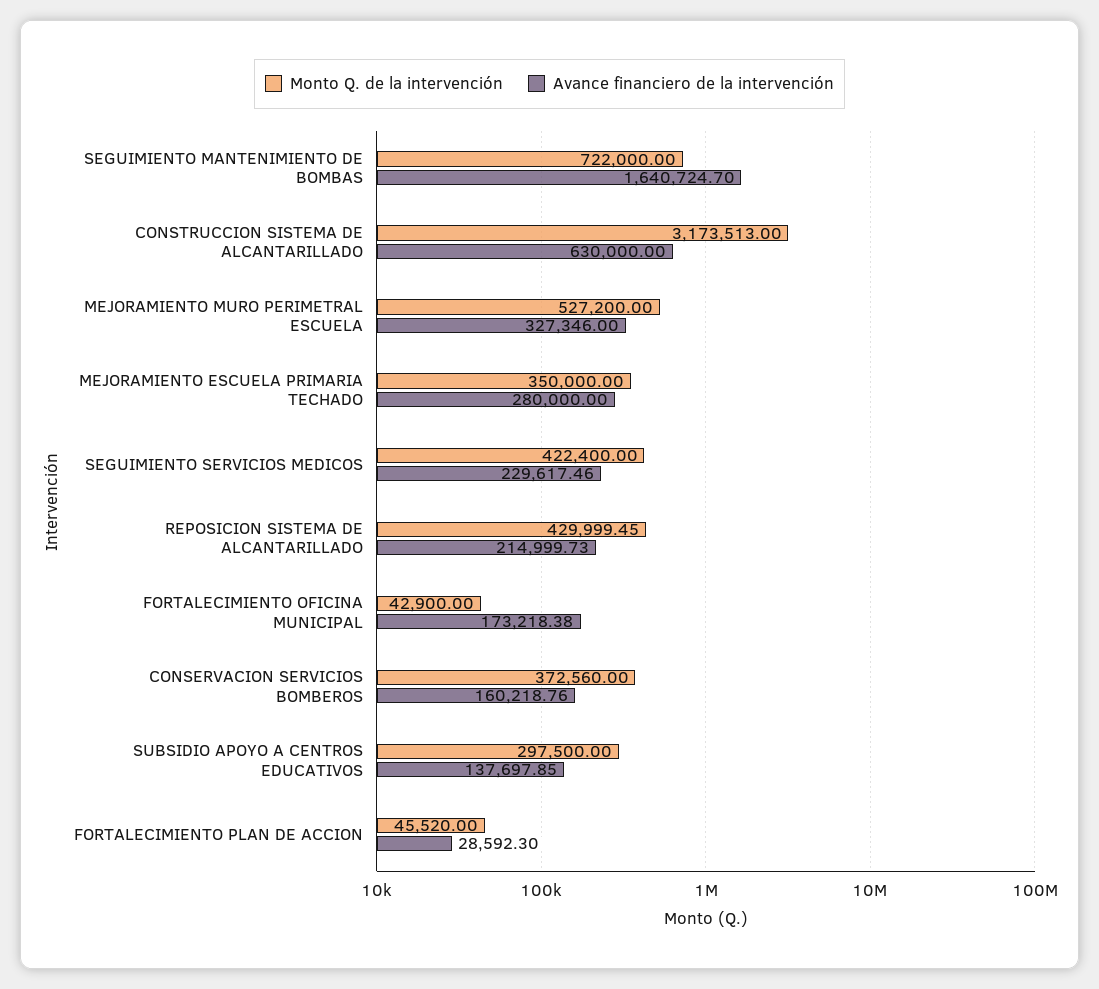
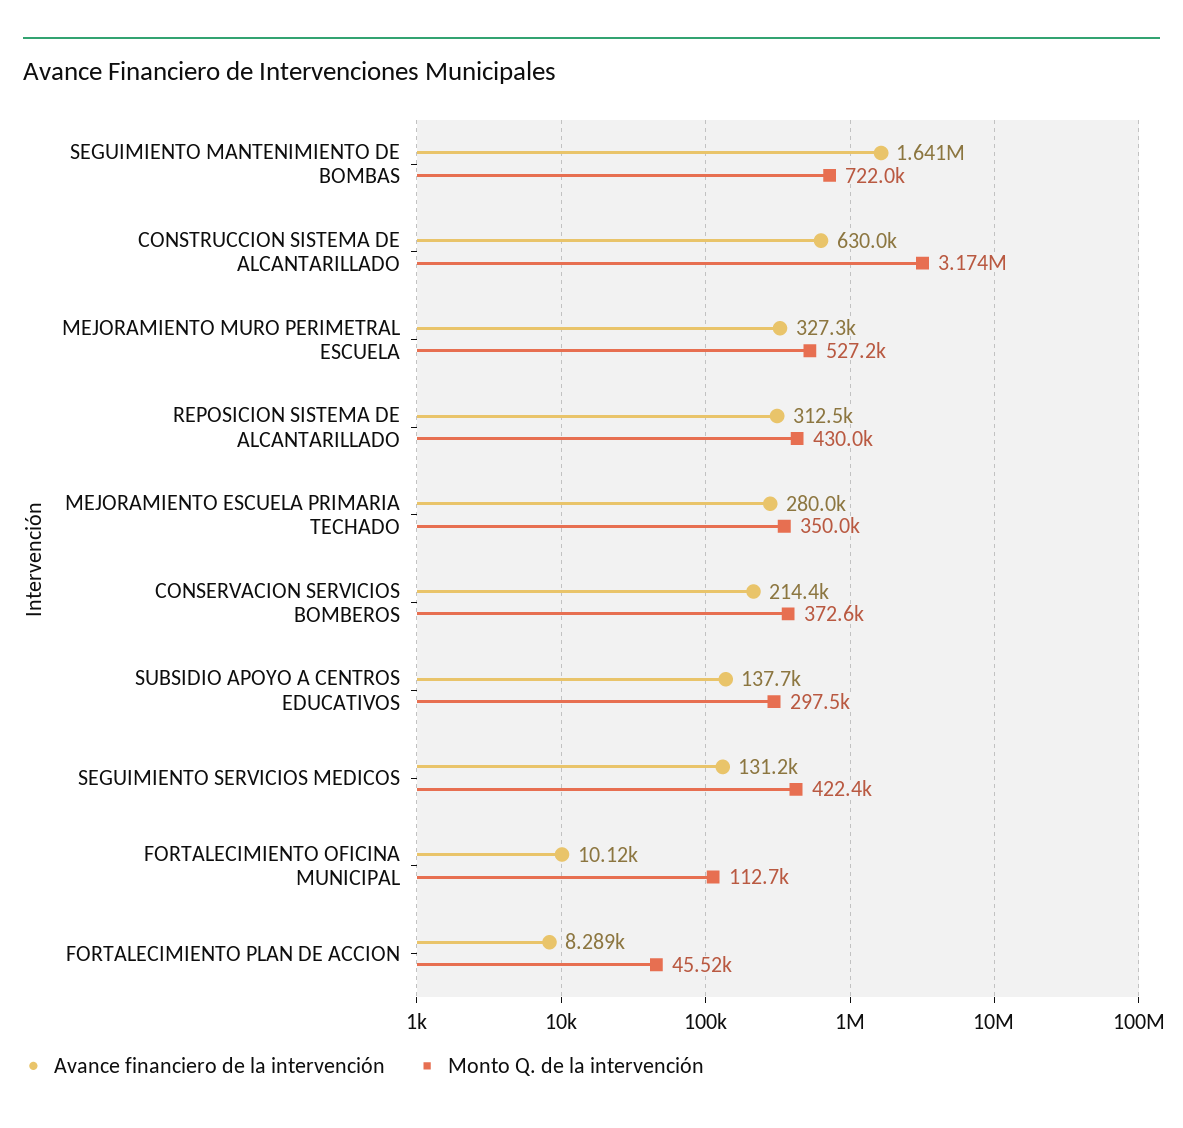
  {
    "Monto Q. de la intervención": {
      "SEGUIMIENTO MANTENIMIENTO DE BOMBAS": 722000,
      "CONSTRUCCION SISTEMA DE ALCANTARILLADO": 3173513,
      "MEJORAMIENTO MURO PERIMETRAL ESCUELA": 527200,
      "MEJORAMIENTO ESCUELA PRIMARIA TECHADO": 350000,
      "SEGUIMIENTO SERVICIOS MEDICOS": 422400,
      "REPOSICION SISTEMA DE ALCANTARILLADO": 429999.45,
-     "FORTALECIMIENTO OFICINA MUNICIPAL": 42900,
+     "FORTALECIMIENTO OFICINA MUNICIPAL": 112700,
      "CONSERVACION SERVICIOS BOMBEROS": 372560,
      "SUBSIDIO APOYO A CENTROS EDUCATIVOS": 297500,
      "FORTALECIMIENTO PLAN DE ACCION": 45520
    },
    "Avance financiero de la intervención": {
      "SEGUIMIENTO MANTENIMIENTO DE BOMBAS": 1640724.7,
      "CONSTRUCCION SISTEMA DE ALCANTARILLADO": 630000,
      "MEJORAMIENTO MURO PERIMETRAL ESCUELA": 327346,
      "MEJORAMIENTO ESCUELA PRIMARIA TECHADO": 280000,
-     "SEGUIMIENTO SERVICIOS MEDICOS": 229617.46,
+     "SEGUIMIENTO SERVICIOS MEDICOS": 131200,
-     "REPOSICION SISTEMA DE ALCANTARILLADO": 214999.73,
+     "REPOSICION SISTEMA DE ALCANTARILLADO": 312500,
-     "FORTALECIMIENTO OFICINA MUNICIPAL": 173218.38,
+     "FORTALECIMIENTO OFICINA MUNICIPAL": 10120,
-     "CONSERVACION SERVICIOS BOMBEROS": 160218.76,
+     "CONSERVACION SERVICIOS BOMBEROS": 214400,
      "SUBSIDIO APOYO A CENTROS EDUCATIVOS": 137697.85,
-     "FORTALECIMIENTO PLAN DE ACCION": 28592.3
+     "FORTALECIMIENTO PLAN DE ACCION": 8289
    }
  }

